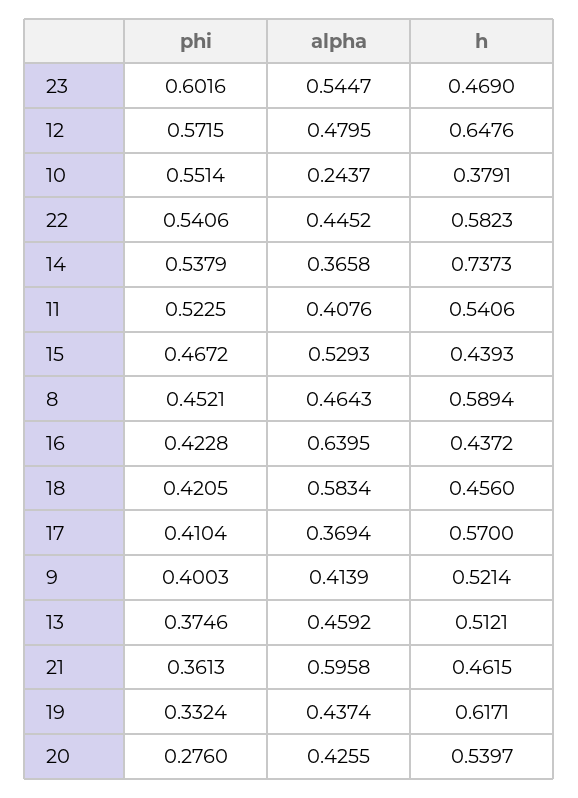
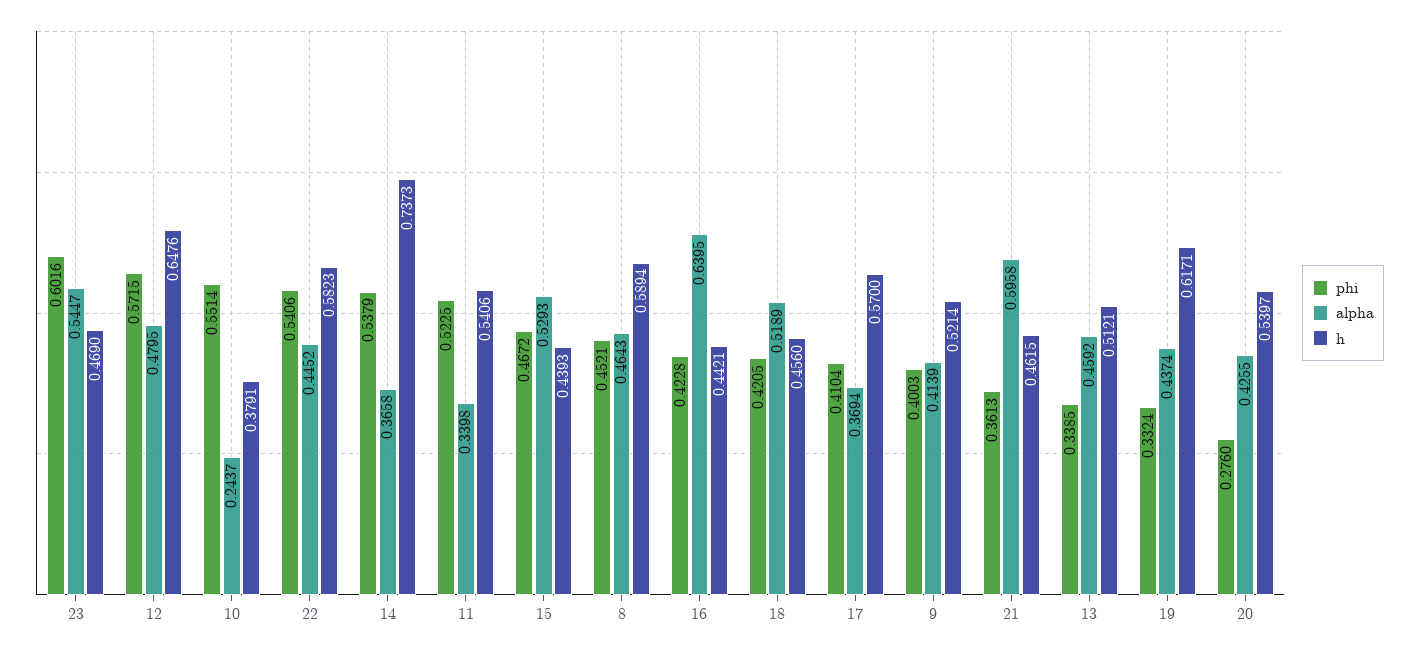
  {
    "phi": {
      "23": 0.6016,
      "12": 0.5715,
      "10": 0.5514,
      "22": 0.5406,
      "14": 0.5379,
      "11": 0.5225,
      "15": 0.4672,
      "8": 0.4521,
      "16": 0.4228,
      "18": 0.4205,
      "17": 0.4104,
      "9": 0.4003,
-     "13": 0.3746,
+     "13": 0.3385,
      "21": 0.3613,
      "19": 0.3324,
      "20": 0.276
    },
    "alpha": {
      "23": 0.5447,
      "12": 0.4795,
      "10": 0.2437,
      "22": 0.4452,
      "14": 0.3658,
-     "11": 0.4076,
+     "11": 0.3398,
      "15": 0.5293,
      "8": 0.4643,
      "16": 0.6395,
-     "18": 0.5834,
+     "18": 0.5189,
      "17": 0.3694,
      "9": 0.4139,
      "13": 0.4592,
      "21": 0.5958,
      "19": 0.4374,
      "20": 0.4255
    },
    "h": {
      "23": 0.469,
      "12": 0.6476,
      "10": 0.3791,
      "22": 0.5823,
      "14": 0.7373,
      "11": 0.5406,
      "15": 0.4393,
      "8": 0.5894,
-     "16": 0.4372,
+     "16": 0.4421,
      "18": 0.456,
      "17": 0.57,
      "9": 0.5214,
      "13": 0.5121,
      "21": 0.4615,
      "19": 0.6171,
      "20": 0.5397
    }
  }

